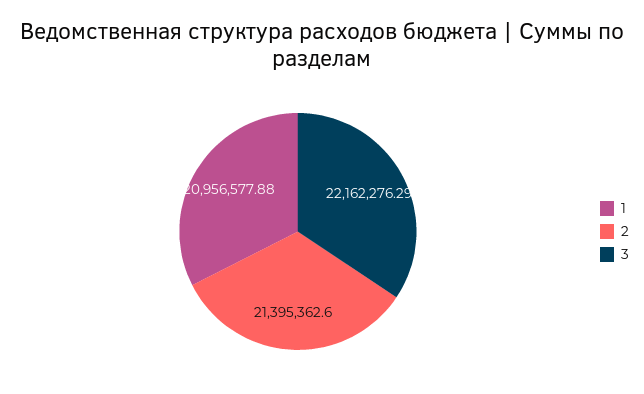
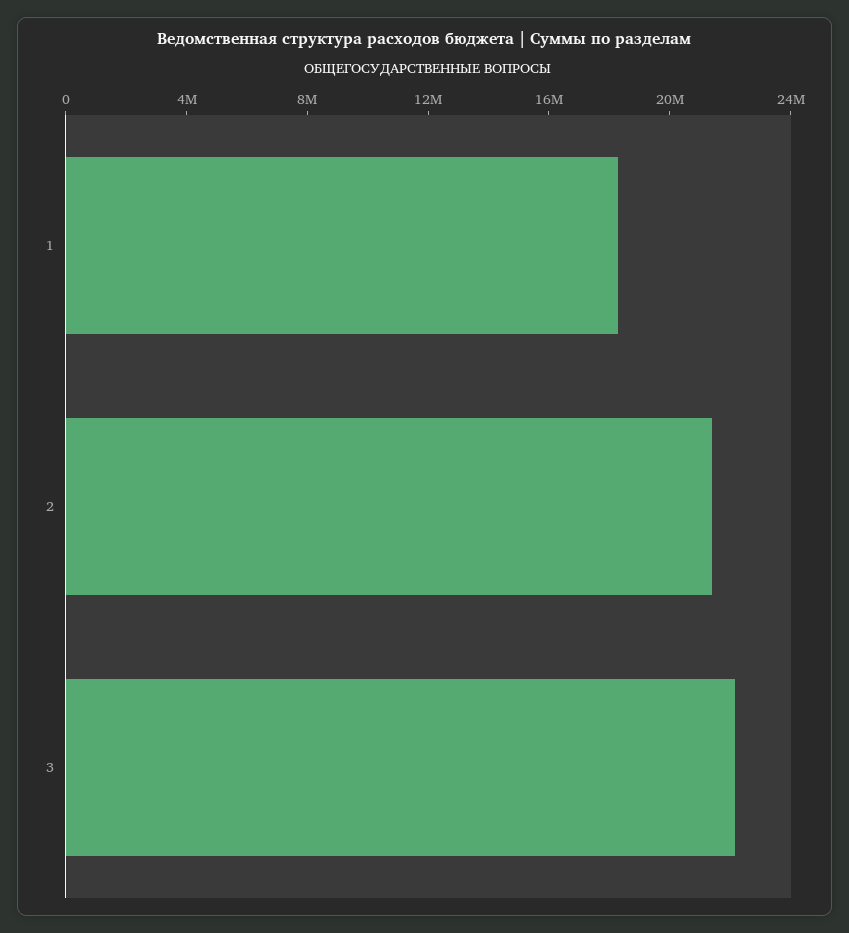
  {
-   "1": 20956577.88,
+   "1": 18000000,
    "2": 21395362.6,
    "3": 22162276.29
  }

